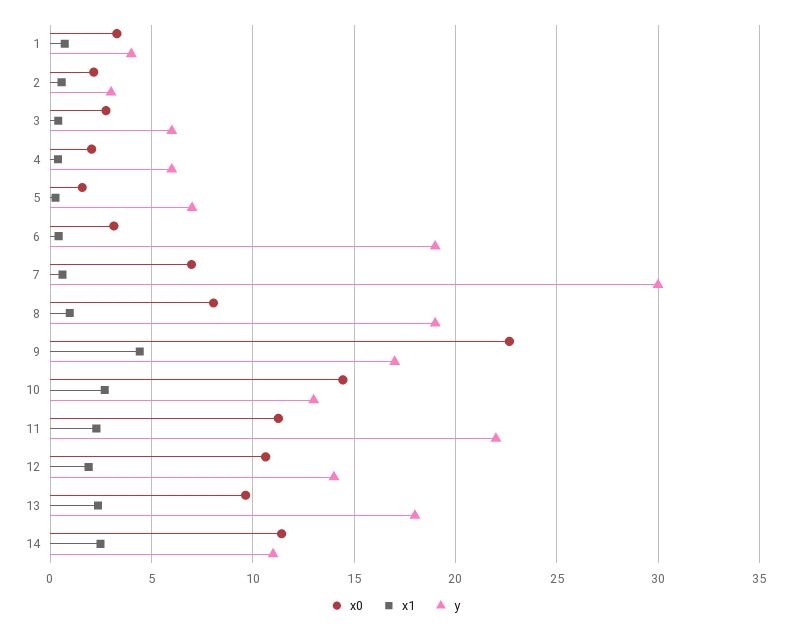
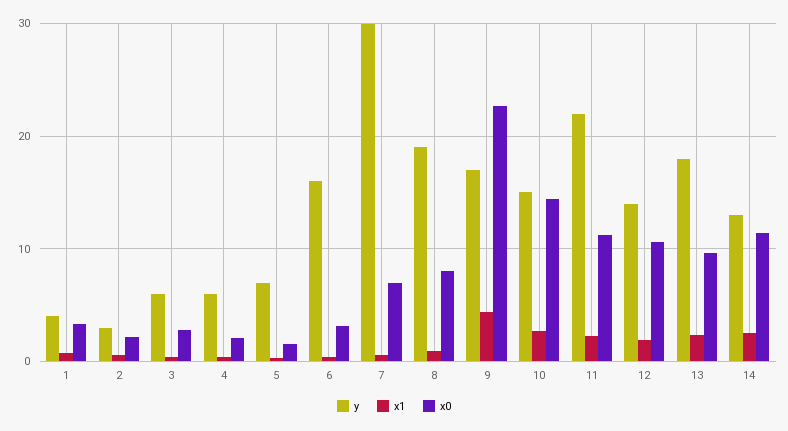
  {
    "x0": {
      "1": 3.5,
      "2": 2,
      "3": 3,
      "4": 2,
      "5": 1.5,
      "6": 3,
      "7": 7,
      "8": 8,
      "9": 22.5,
      "10": 14.5,
      "11": 11.5,
      "12": 10.5,
      "13": 9.5,
      "14": 11.5
    },
    "x1": {
      "1": 0.5,
      "2": 0.5,
      "3": 0.5,
      "4": 0.5,
      "5": 0.5,
      "6": 0.5,
      "7": 0.5,
      "8": 1,
      "9": 4.5,
      "10": 2.5,
      "11": 2.5,
      "12": 2,
      "13": 2.5,
      "14": 2.5
    },
    "y": {
      "1": 4,
      "2": 3,
      "3": 6,
      "4": 6,
      "5": 7,
-     "6": 19,
+     "6": 16,
      "7": 30,
      "8": 19,
      "9": 17,
-     "10": 13,
+     "10": 15,
      "11": 22,
      "12": 14,
      "13": 18,
-     "14": 11
+     "14": 13
    }
  }

